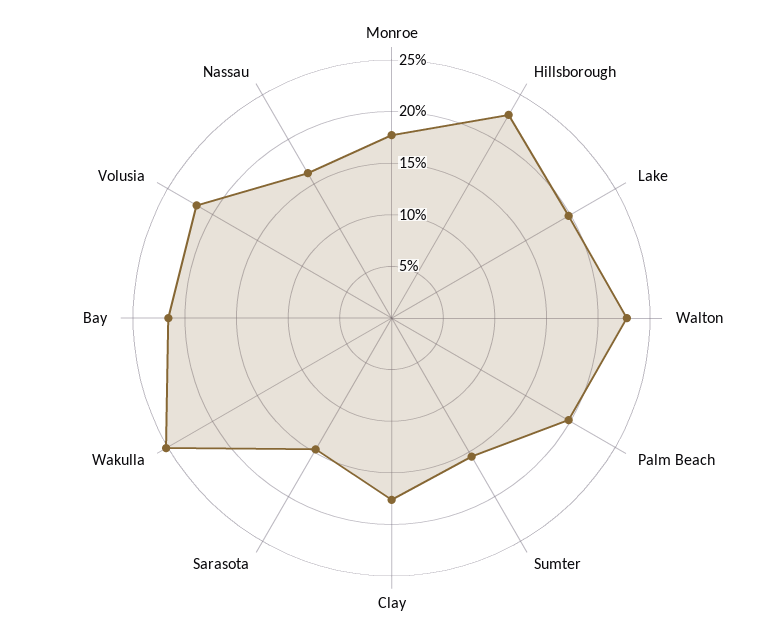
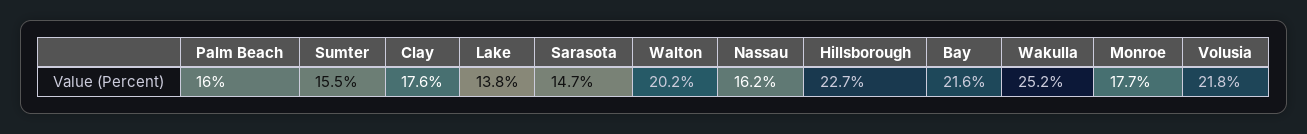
  {
    "Monroe": 17.7,
    "Hillsborough": 22.7,
-   "Lake": 20,
+   "Lake": 13.8,
-   "Walton": 23,
+   "Walton": 20.2,
-   "Palm Beach": 20,
+   "Palm Beach": 16,
    "Sumter": 15.5,
    "Clay": 17.6,
    "Sarasota": 14.7,
    "Wakulla": 25.2,
    "Bay": 21.6,
    "Volusia": 21.8,
    "Nassau": 16.2
  }

